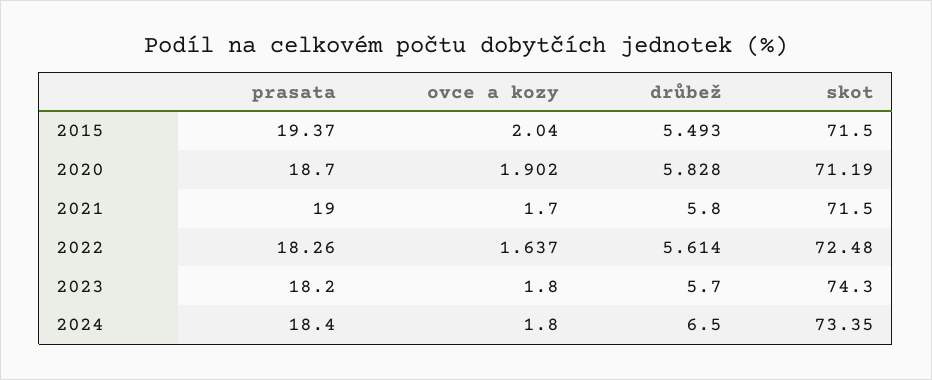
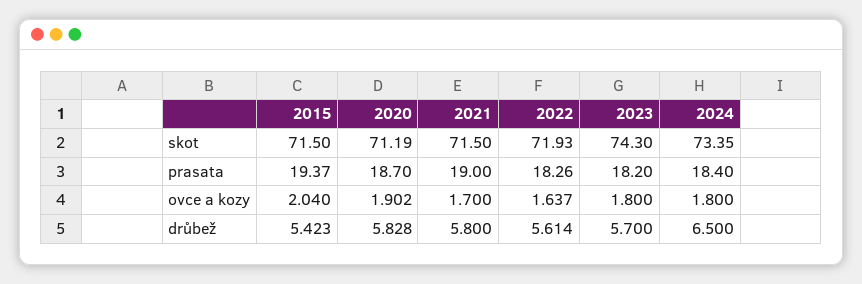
  {
    "prasata": {
      "2015": 19.37,
      "2020": 18.7,
      "2021": 19,
      "2022": 18.26,
      "2023": 18.2,
      "2024": 18.4
    },
    "ovce a kozy": {
      "2015": 2.04,
      "2020": 1.902,
      "2021": 1.7,
      "2022": 1.637,
      "2023": 1.8,
      "2024": 1.8
    },
    "drůbež": {
-     "2015": 5.493,
+     "2015": 5.423,
      "2020": 5.828,
      "2021": 5.8,
      "2022": 5.614,
      "2023": 5.7,
      "2024": 6.5
    },
    "skot": {
      "2015": 71.5,
      "2020": 71.19,
      "2021": 71.5,
-     "2022": 72.48,
+     "2022": 71.93,
      "2023": 74.3,
      "2024": 73.35
    }
  }

